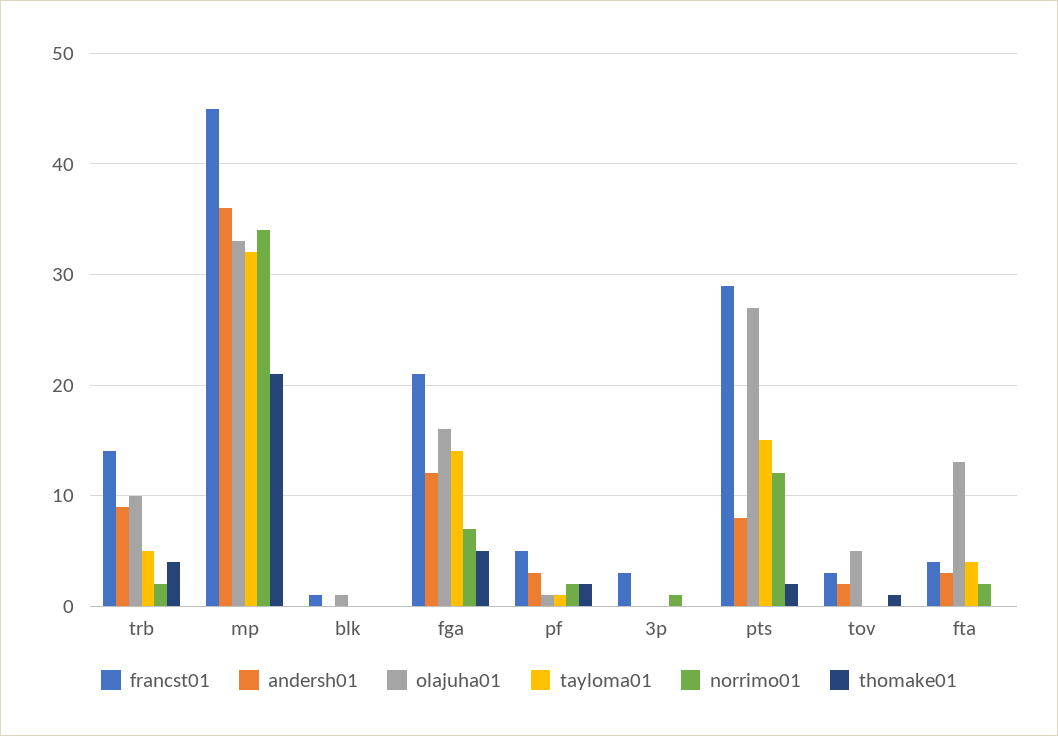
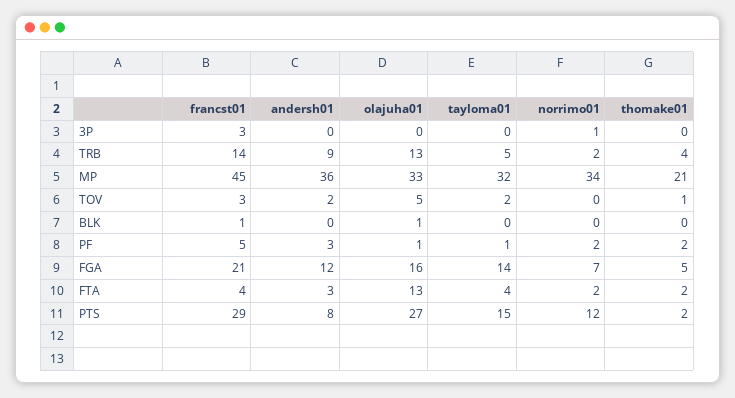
  {
    "francst01": {
      "trb": 14,
      "mp": 45,
      "blk": 1,
      "fga": 21,
      "pf": 5,
      "3p": 3,
      "pts": 29,
      "tov": 3,
      "fta": 4
    },
    "andersh01": {
      "trb": 9,
      "mp": 36,
      "blk": 0,
      "fga": 12,
      "pf": 3,
      "3p": 0,
      "pts": 8,
      "tov": 2,
      "fta": 3
    },
    "olajuha01": {
-     "trb": 10,
+     "trb": 13,
      "mp": 33,
      "blk": 1,
      "fga": 16,
      "pf": 1,
      "3p": 0,
      "pts": 27,
      "tov": 5,
      "fta": 13
    },
    "tayloma01": {
      "trb": 5,
      "mp": 32,
      "blk": 0,
      "fga": 14,
      "pf": 1,
      "3p": 0,
      "pts": 15,
-     "tov": 0,
+     "tov": 2,
      "fta": 4
    },
    "norrimo01": {
      "trb": 2,
      "mp": 34,
      "blk": 0,
      "fga": 7,
      "pf": 2,
      "3p": 1,
      "pts": 12,
      "tov": 0,
      "fta": 2
    },
    "thomake01": {
      "trb": 4,
      "mp": 21,
      "blk": 0,
      "fga": 5,
      "pf": 2,
      "3p": 0,
      "pts": 2,
      "tov": 1,
-     "fta": 0
+     "fta": 2
    }
  }

